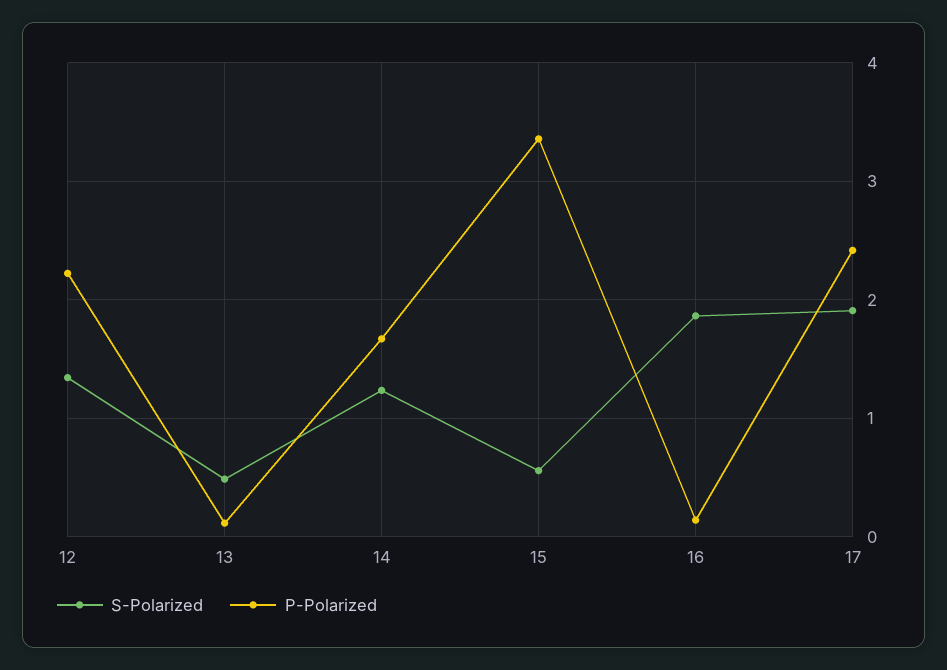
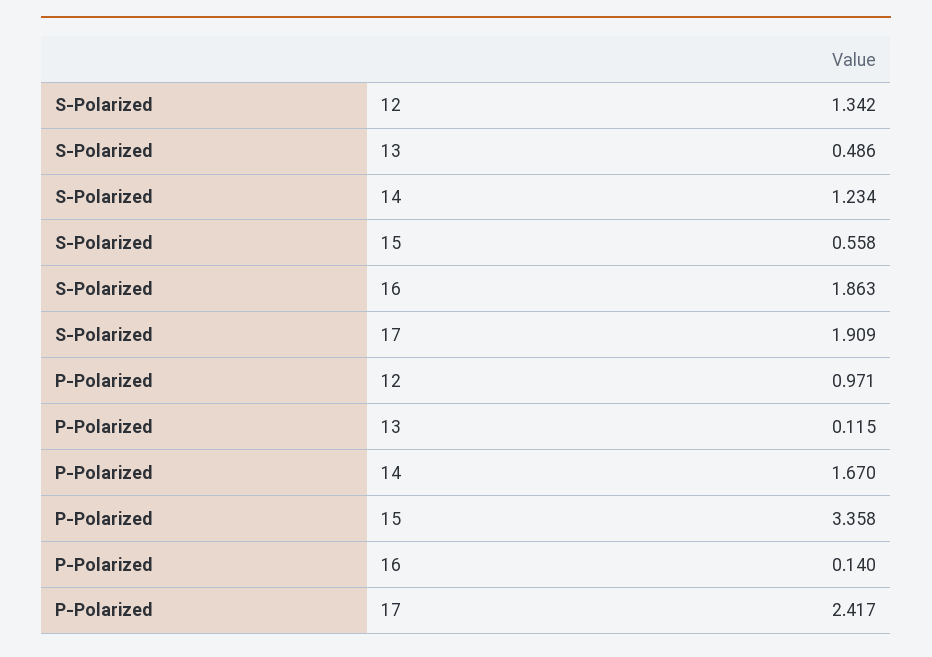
  {
    "S-Polarized": {
      "12": 1.342,
      "13": 0.486,
      "14": 1.234,
      "15": 0.558,
      "16": 1.863,
      "17": 1.909
    },
    "P-Polarized": {
-     "12": 2.2,
+     "12": 0.971,
      "13": 0.115,
      "14": 1.67,
      "15": 3.358,
      "16": 0.14,
      "17": 2.417
    }
  }

